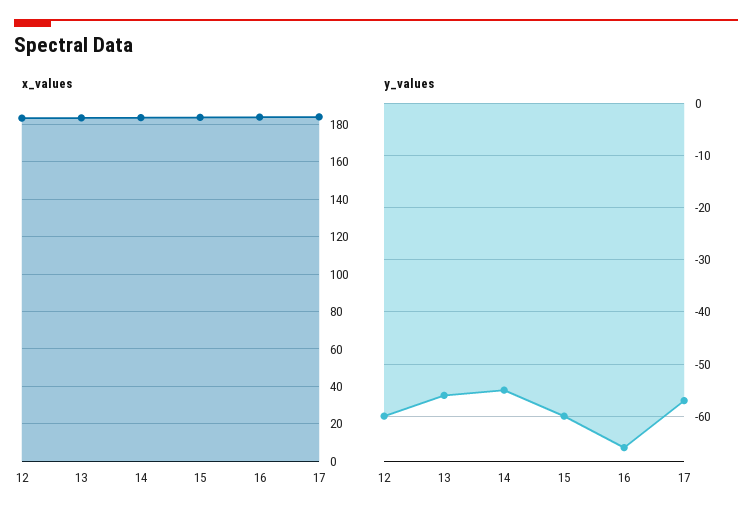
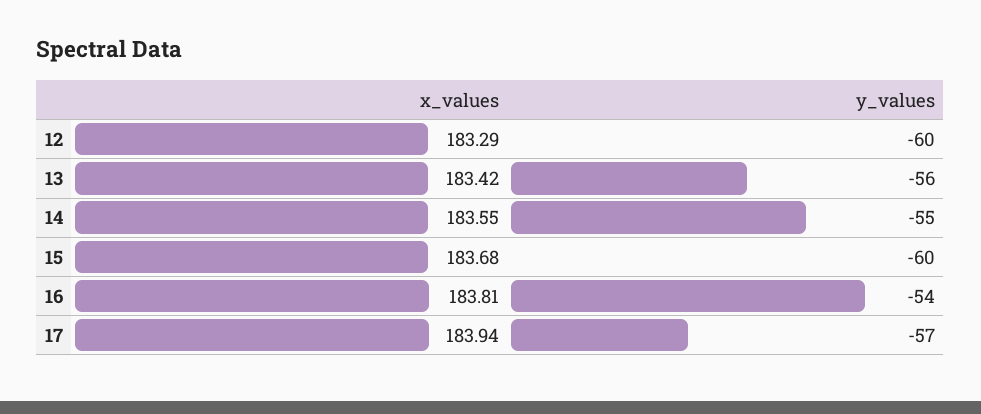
  {
    "x_values": {
      "12": 183.29,
      "13": 183.42,
      "14": 183.55,
      "15": 183.68,
      "16": 183.81,
      "17": 183.94
    },
    "y_values": {
      "12": -60,
      "13": -56,
      "14": -55,
      "15": -60,
-     "16": -65,
+     "16": -54,
      "17": -57
    }
  }

